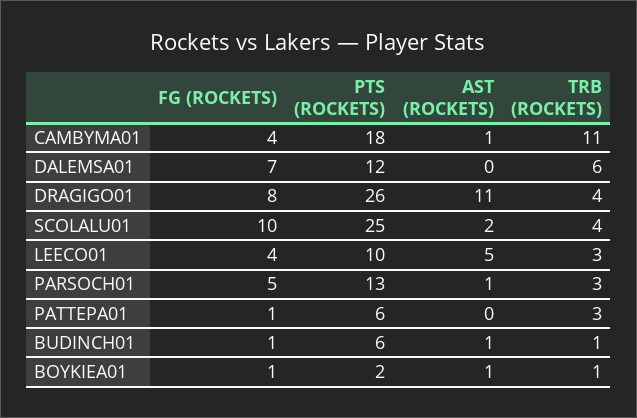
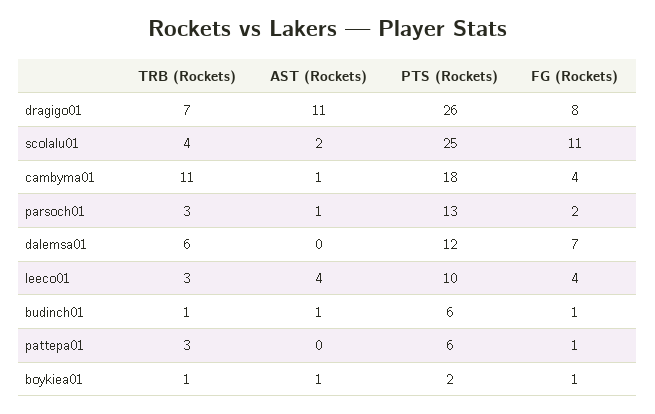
  {
    "FG (ROCKETS)": {
      "CAMBYMA01": 4,
      "DALEMSA01": 7,
      "DRAGIGO01": 8,
-     "SCOLALU01": 10,
+     "SCOLALU01": 11,
      "LEECO01": 4,
-     "PARSOCH01": 5,
+     "PARSOCH01": 2,
      "PATTEPA01": 1,
      "BUDINCH01": 1,
      "BOYKIEA01": 1
    },
    "PTS (ROCKETS)": {
      "CAMBYMA01": 18,
      "DALEMSA01": 12,
      "DRAGIGO01": 26,
      "SCOLALU01": 25,
      "LEECO01": 10,
      "PARSOCH01": 13,
      "PATTEPA01": 6,
      "BUDINCH01": 6,
      "BOYKIEA01": 2
    },
    "AST (ROCKETS)": {
      "CAMBYMA01": 1,
      "DALEMSA01": 0,
      "DRAGIGO01": 11,
      "SCOLALU01": 2,
-     "LEECO01": 5,
+     "LEECO01": 4,
      "PARSOCH01": 1,
      "PATTEPA01": 0,
      "BUDINCH01": 1,
      "BOYKIEA01": 1
    },
    "TRB (ROCKETS)": {
      "CAMBYMA01": 11,
      "DALEMSA01": 6,
-     "DRAGIGO01": 4,
+     "DRAGIGO01": 7,
      "SCOLALU01": 4,
      "LEECO01": 3,
      "PARSOCH01": 3,
      "PATTEPA01": 3,
      "BUDINCH01": 1,
      "BOYKIEA01": 1
    }
  }

